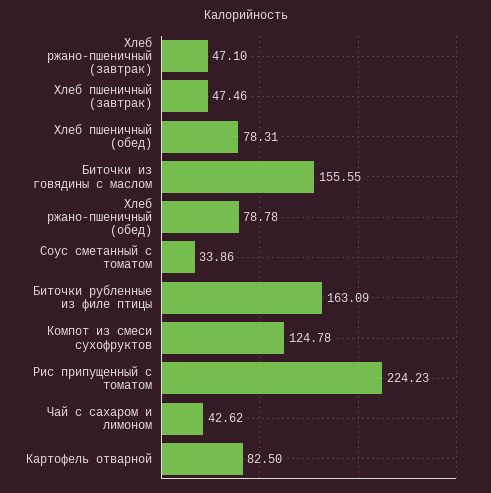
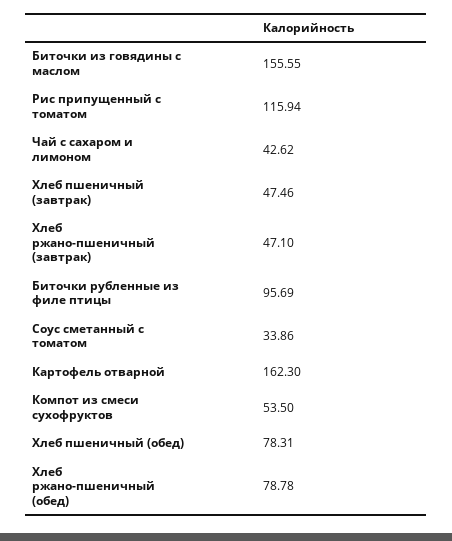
  {
    "Хлеб ржано-пшеничный (завтрак)": 47.1,
    "Хлеб пшеничный (завтрак)": 47.46,
    "Хлеб пшеничный (обед)": 78.31,
    "Биточки из говядины с маслом": 155.55,
    "Хлеб ржано-пшеничный (обед)": 78.78,
    "Соус сметанный с томатом": 33.86,
-   "Биточки рубленные из филе птицы": 163.09,
+   "Биточки рубленные из филе птицы": 95.69,
-   "Компот из смеси сухофруктов": 124.78,
+   "Компот из смеси сухофруктов": 53.5,
-   "Рис припущенный с томатом": 224.23,
+   "Рис припущенный с томатом": 115.94,
    "Чай с сахаром и лимоном": 42.62,
-   "Картофель отварной": 82.5
+   "Картофель отварной": 162.3
  }

